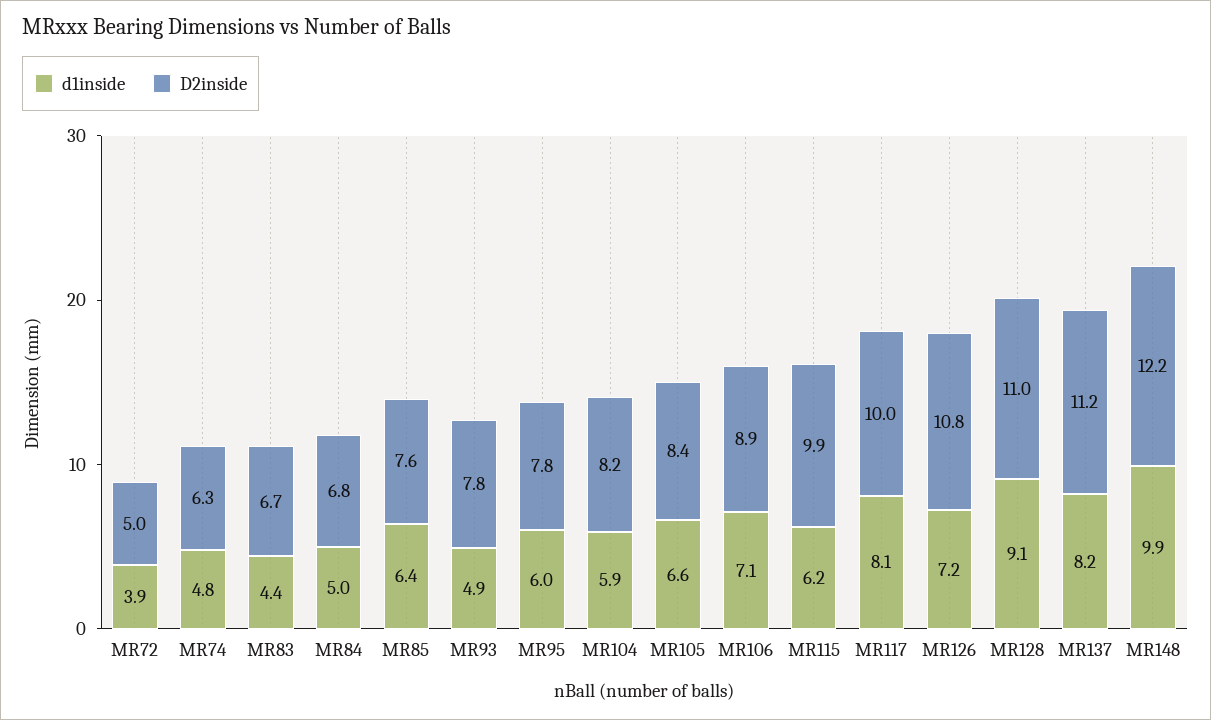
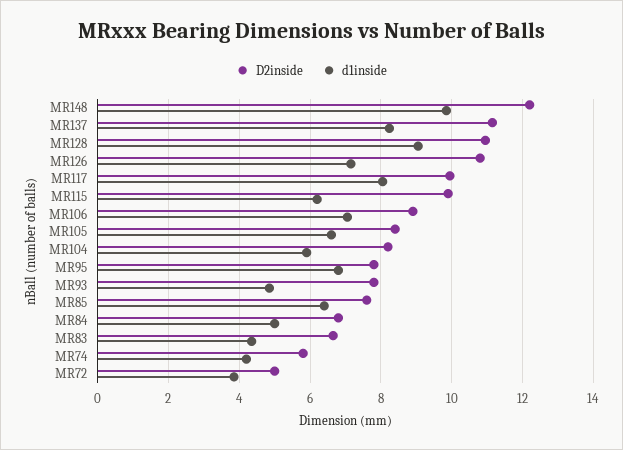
  {
    "d1inside": {
      "MR72": 3.9,
-     "MR74": 4.8,
+     "MR74": 4.2,
      "MR83": 4.4,
      "MR84": 5,
      "MR85": 6.4,
      "MR93": 4.9,
-     "MR95": 6,
+     "MR95": 6.8,
      "MR104": 5.9,
      "MR105": 6.6,
      "MR106": 7.1,
      "MR115": 6.2,
      "MR117": 8.1,
      "MR126": 7.2,
      "MR128": 9.1,
      "MR137": 8.2,
      "MR148": 9.9
    },
    "D2inside": {
      "MR72": 5,
-     "MR74": 6.3,
+     "MR74": 5.8,
      "MR83": 6.7,
      "MR84": 6.8,
      "MR85": 7.6,
      "MR93": 7.8,
      "MR95": 7.8,
      "MR104": 8.2,
      "MR105": 8.4,
      "MR106": 8.9,
      "MR115": 9.9,
      "MR117": 10,
      "MR126": 10.8,
      "MR128": 11,
      "MR137": 11.2,
      "MR148": 12.2
    }
  }

